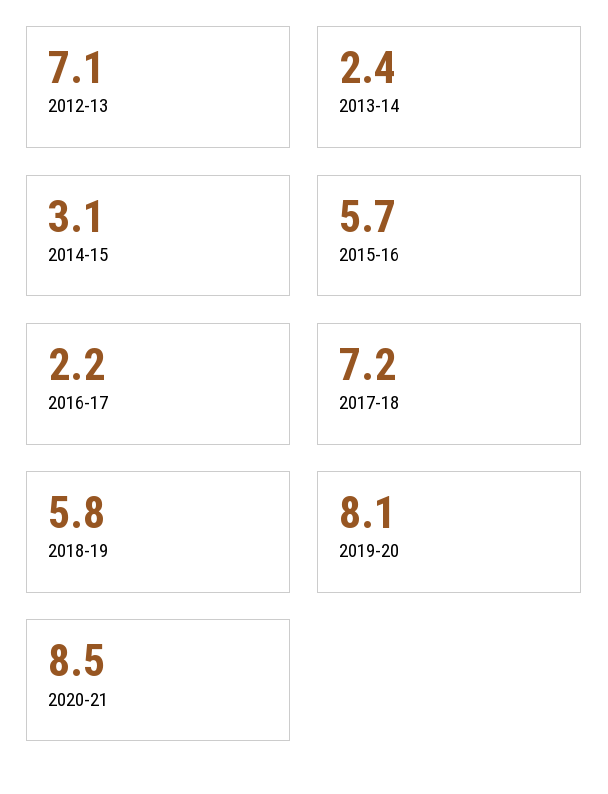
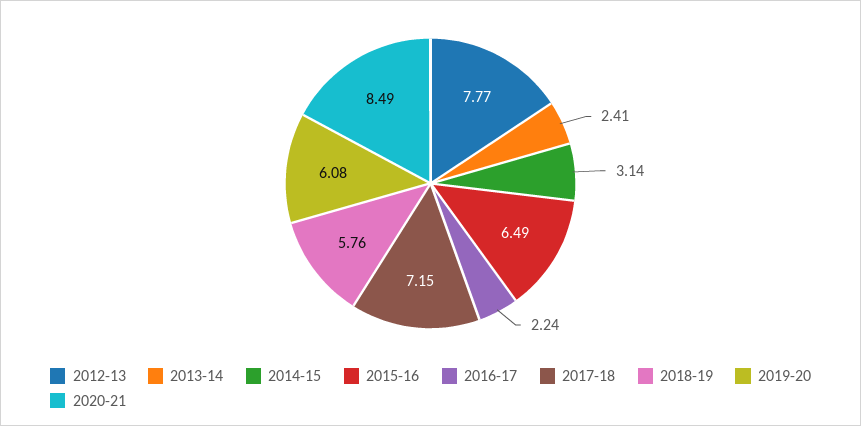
  {
-   "2012-13": 7.1,
+   "2012-13": 7.77,
    "2013-14": 2.41,
    "2014-15": 3.14,
-   "2015-16": 5.7,
+   "2015-16": 6.49,
    "2016-17": 2.24,
    "2017-18": 7.15,
    "2018-19": 5.76,
-   "2019-20": 8.1,
+   "2019-20": 6.08,
    "2020-21": 8.49
  }

